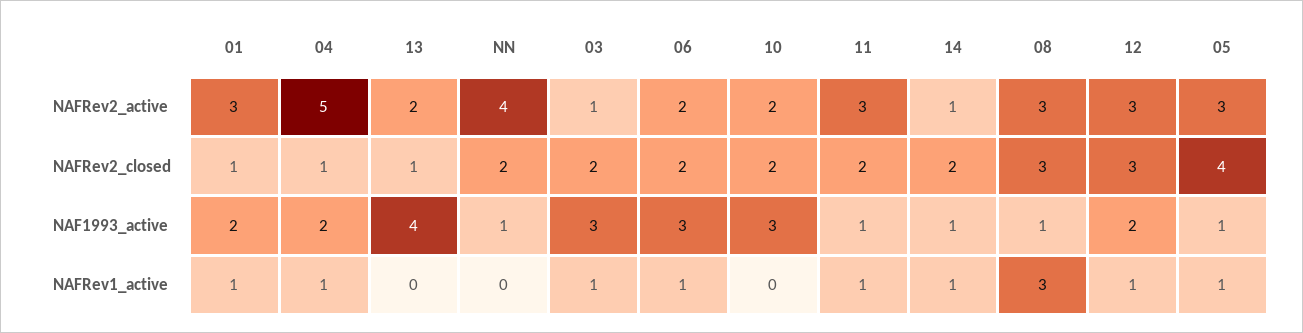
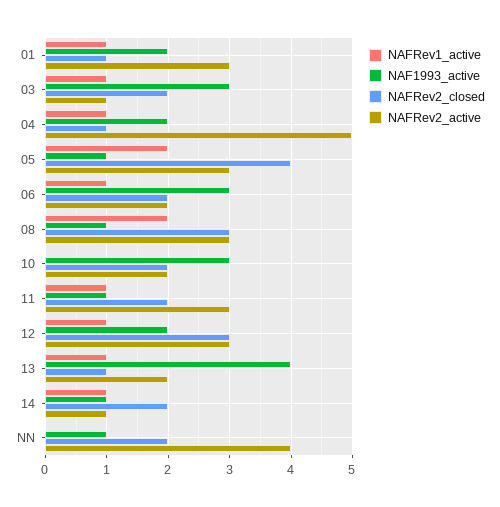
  {
    "NAFRev2_active": {
      "01": 3,
      "04": 5,
      "13": 2,
      "NN": 4,
      "03": 1,
      "06": 2,
      "10": 2,
      "11": 3,
      "14": 1,
      "08": 3,
      "12": 3,
      "05": 3
    },
    "NAFRev2_closed": {
      "01": 1,
      "04": 1,
      "13": 1,
      "NN": 2,
      "03": 2,
      "06": 2,
      "10": 2,
      "11": 2,
      "14": 2,
      "08": 3,
      "12": 3,
      "05": 4
    },
    "NAF1993_active": {
      "01": 2,
      "04": 2,
      "13": 4,
      "NN": 1,
      "03": 3,
      "06": 3,
      "10": 3,
      "11": 1,
      "14": 1,
      "08": 1,
      "12": 2,
      "05": 1
    },
    "NAFRev1_active": {
      "01": 1,
      "04": 1,
-     "13": 0,
+     "13": 1,
      "NN": 0,
      "03": 1,
      "06": 1,
      "10": 0,
      "11": 1,
      "14": 1,
-     "08": 3,
+     "08": 2,
      "12": 1,
-     "05": 1
+     "05": 2
    }
  }

